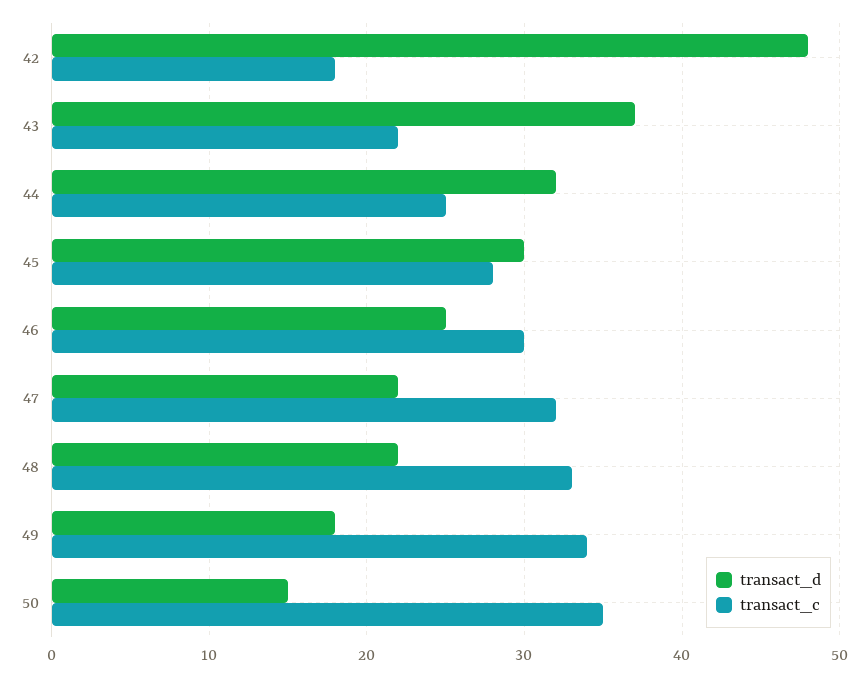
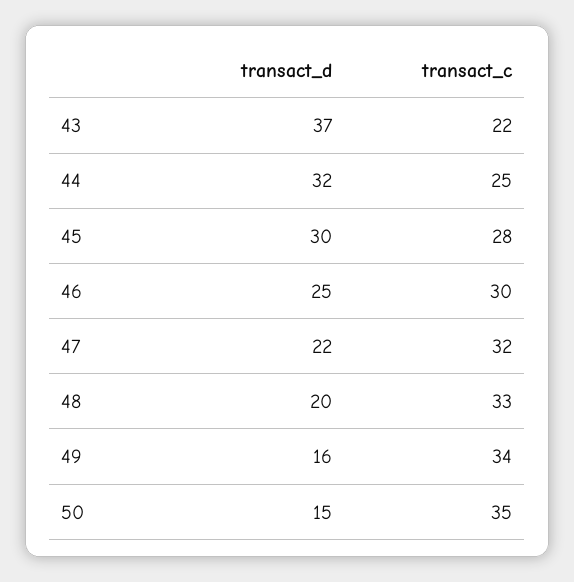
  {
    "transact_d": {
-     "42": 48,
      "43": 37,
      "44": 32,
      "45": 30,
      "46": 25,
      "47": 22,
-     "48": 22,
+     "48": 20,
-     "49": 18,
+     "49": 16,
      "50": 15
    },
    "transact_c": {
-     "42": 18,
      "43": 22,
      "44": 25,
      "45": 28,
      "46": 30,
      "47": 32,
      "48": 33,
      "49": 34,
      "50": 35
    }
  }

